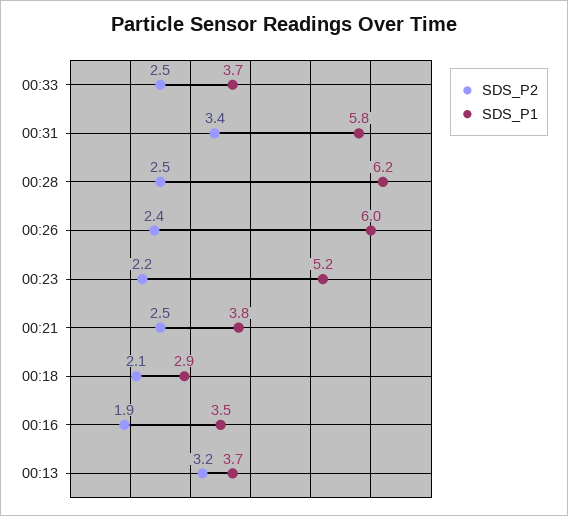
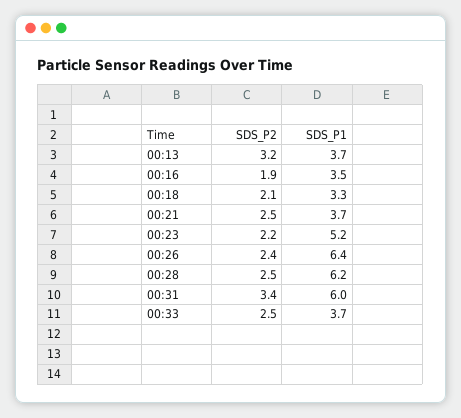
  {
    "SDS_P2": {
      "00:33": 2.5,
      "00:31": 3.4,
      "00:28": 2.5,
      "00:26": 2.4,
      "00:23": 2.2,
      "00:21": 2.5,
      "00:18": 2.1,
      "00:16": 1.9,
      "00:13": 3.2
    },
    "SDS_P1": {
      "00:33": 3.7,
-     "00:31": 5.8,
+     "00:31": 6,
      "00:28": 6.2,
-     "00:26": 6,
+     "00:26": 6.4,
      "00:23": 5.2,
-     "00:21": 3.8,
+     "00:21": 3.7,
-     "00:18": 2.9,
+     "00:18": 3.3,
      "00:16": 3.5,
      "00:13": 3.7
    }
  }

